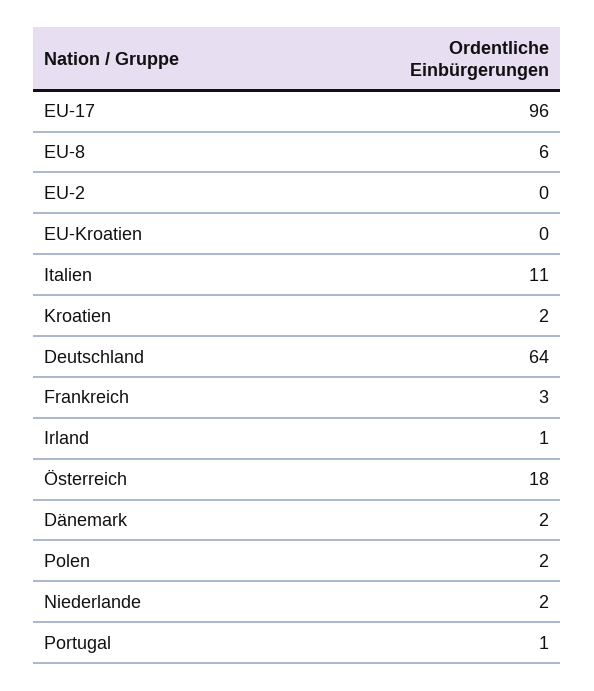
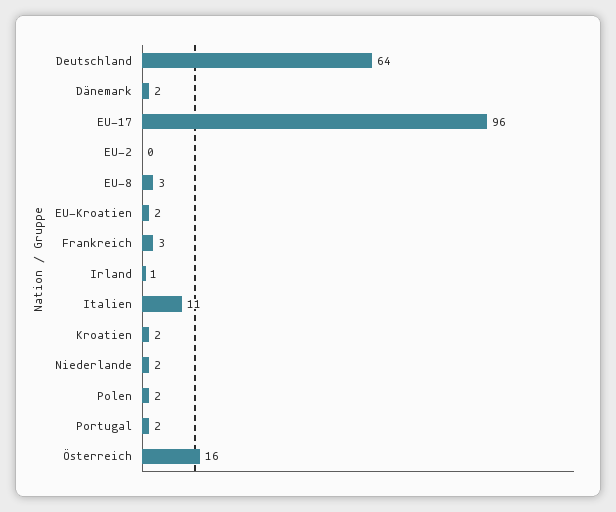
  {
    "EU-17": 96,
-   "EU-8": 6,
+   "EU-8": 3,
    "EU-2": 0,
-   "EU-Kroatien": 0,
+   "EU-Kroatien": 2,
    "Italien": 11,
    "Kroatien": 2,
    "Deutschland": 64,
    "Frankreich": 3,
    "Irland": 1,
-   "Österreich": 18,
+   "Österreich": 16,
    "Dänemark": 2,
    "Polen": 2,
    "Niederlande": 2,
-   "Portugal": 1
+   "Portugal": 2
  }

